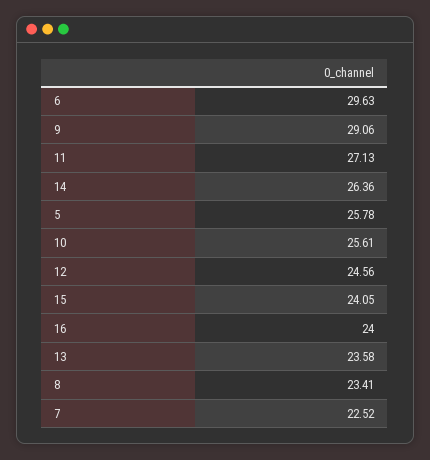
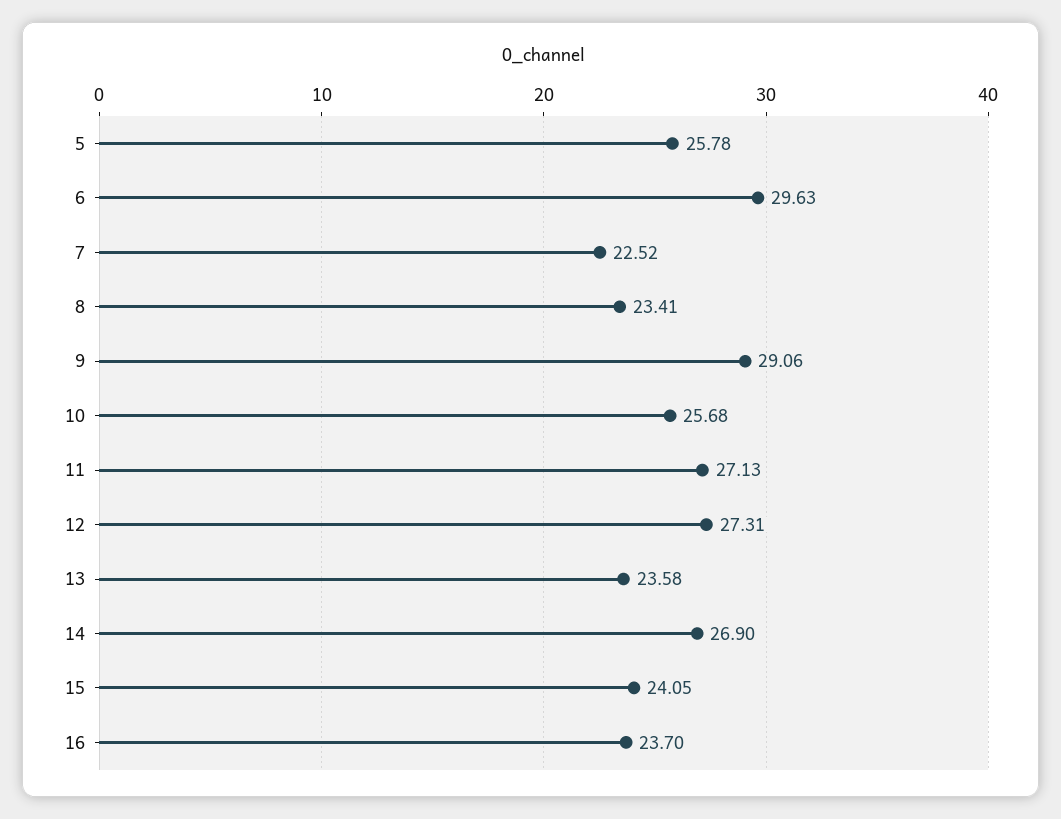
  {
    "6": 29.63,
    "9": 29.06,
    "11": 27.13,
-   "14": 26.36,
+   "14": 26.9,
    "5": 25.78,
-   "10": 25.61,
+   "10": 25.68,
-   "12": 24.56,
+   "12": 27.31,
    "15": 24.05,
-   "16": 24,
+   "16": 23.7,
    "13": 23.58,
    "8": 23.41,
    "7": 22.52
  }

